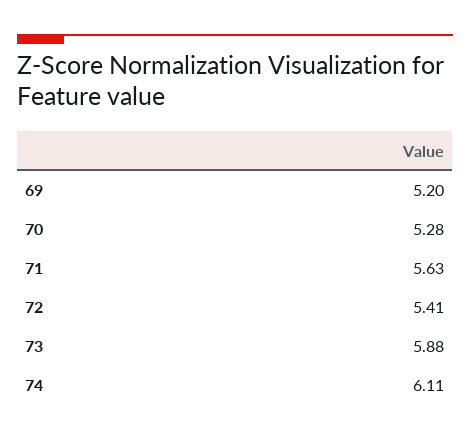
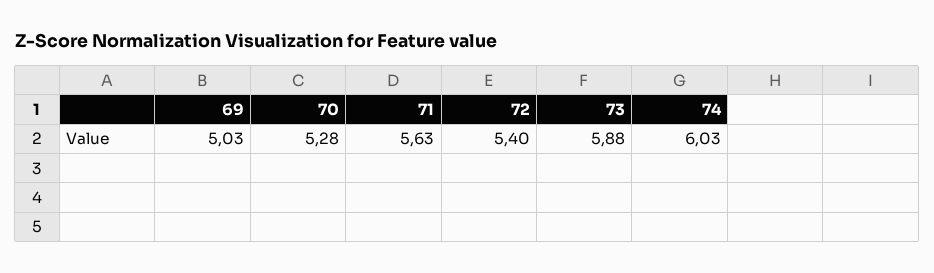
  {
-   "69": 5.2,
+   "69": 5.03,
    "70": 5.28,
    "71": 5.63,
-   "72": 5.41,
+   "72": 5.4,
    "73": 5.88,
-   "74": 6.11
+   "74": 6.03
  }

